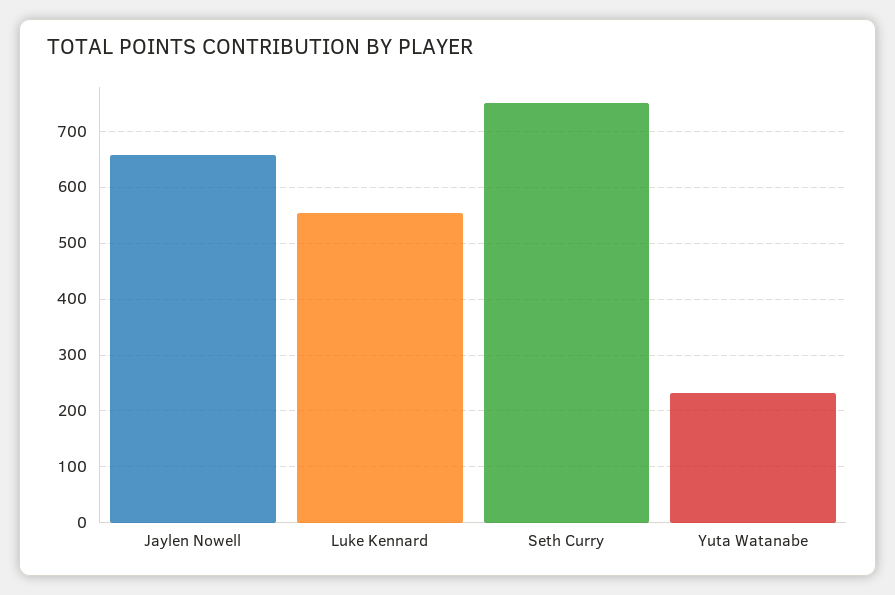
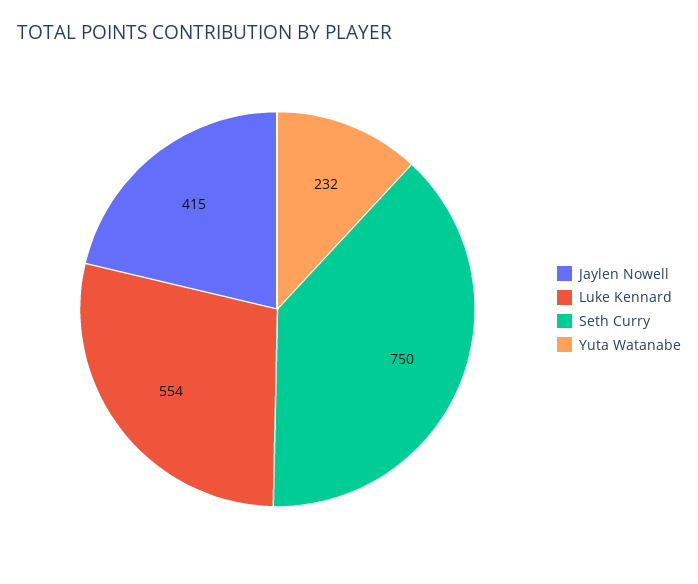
  {
-   "Jaylen Nowell": 660,
+   "Jaylen Nowell": 415,
    "Luke Kennard": 554,
    "Seth Curry": 750,
    "Yuta Watanabe": 232
  }

